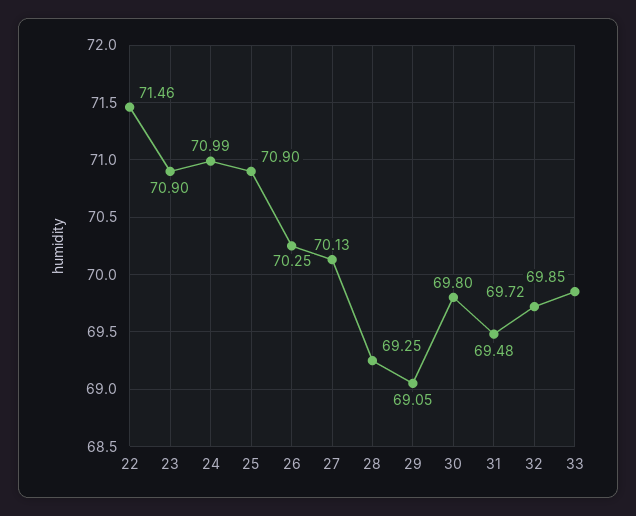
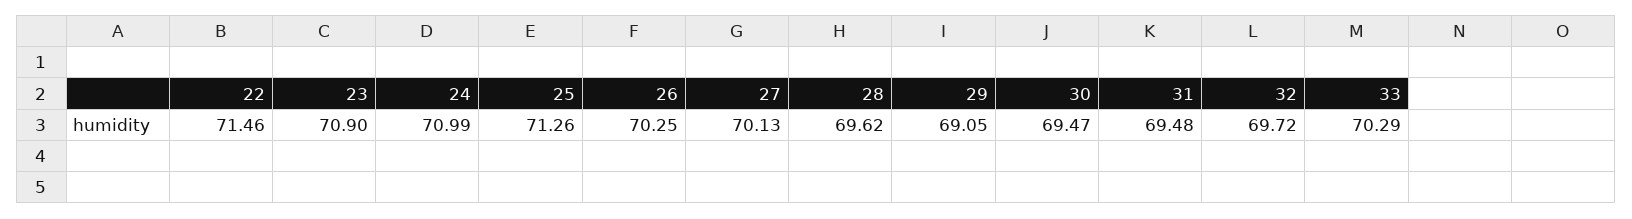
  {
    "22": 71.46,
    "23": 70.9,
    "24": 70.99,
-   "25": 70.9,
+   "25": 71.26,
    "26": 70.25,
    "27": 70.13,
-   "28": 69.25,
+   "28": 69.62,
    "29": 69.05,
-   "30": 69.8,
+   "30": 69.47,
    "31": 69.48,
    "32": 69.72,
-   "33": 69.85
+   "33": 70.29
  }

